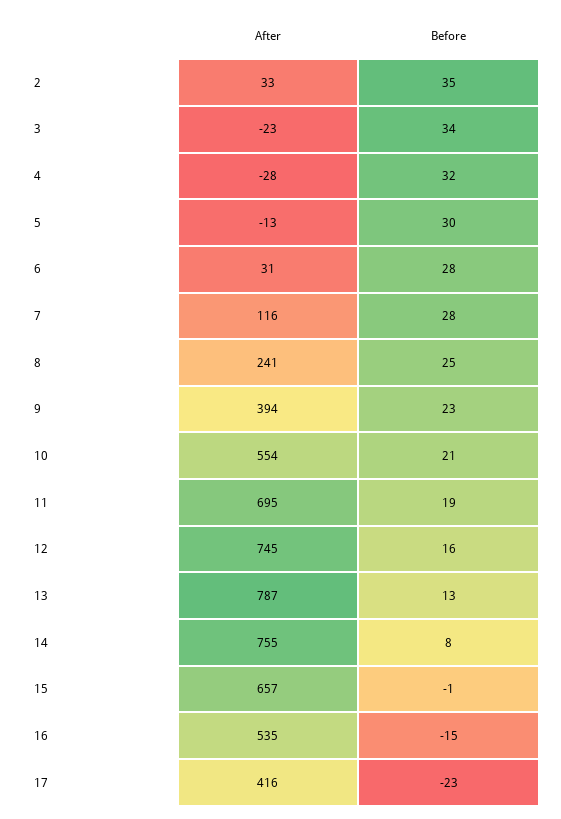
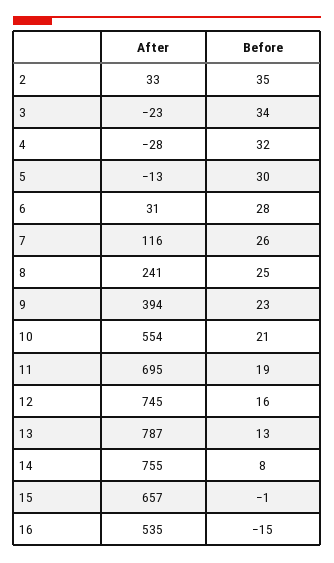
  {
    "After": {
      "2": 33,
      "3": -23,
      "4": -28,
      "5": -13,
      "6": 31,
      "7": 116,
      "8": 241,
      "9": 394,
      "10": 554,
      "11": 695,
      "12": 745,
      "13": 787,
      "14": 755,
      "15": 657,
-     "16": 535,
+     "16": 535
-     "17": 416
    },
    "Before": {
      "2": 35,
      "3": 34,
      "4": 32,
      "5": 30,
      "6": 28,
-     "7": 28,
+     "7": 26,
      "8": 25,
      "9": 23,
      "10": 21,
      "11": 19,
      "12": 16,
      "13": 13,
      "14": 8,
      "15": -1,
-     "16": -15,
+     "16": -15
-     "17": -23
    }
  }

